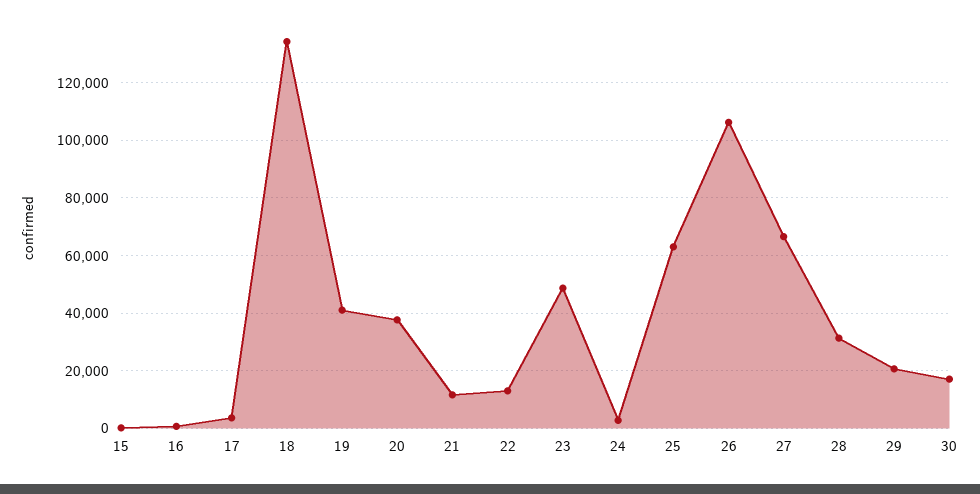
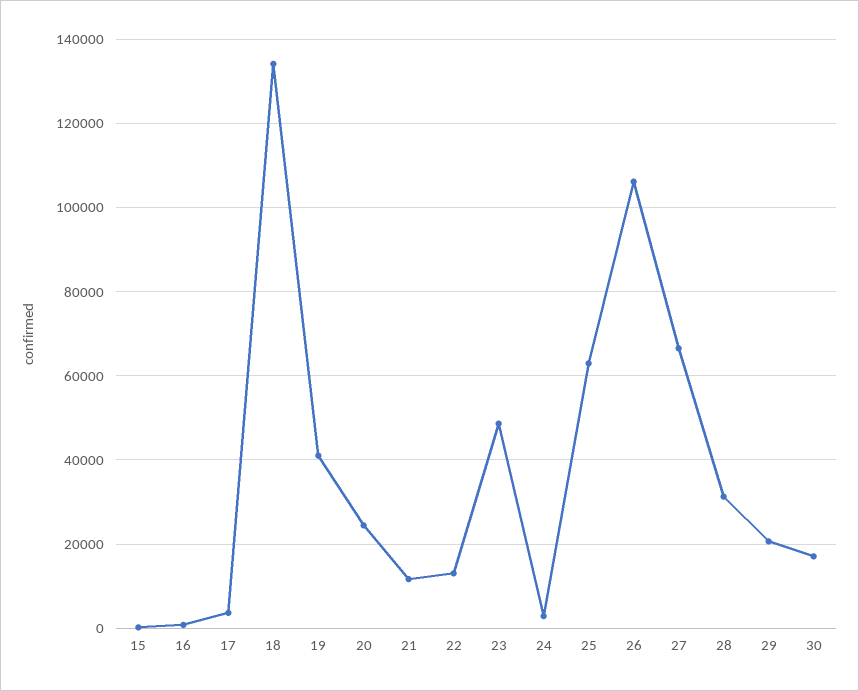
  {
    "15": 0,
    "16": 0,
    "17": 4000,
    "18": 134000,
    "19": 42000,
-   "20": 37500,
+   "20": 24000,
    "21": 12000,
    "22": 12000,
    "23": 48000,
    "24": 2000,
    "25": 62000,
    "26": 106000,
    "27": 66000,
    "28": 32000,
    "29": 20000,
    "30": 18000
  }

